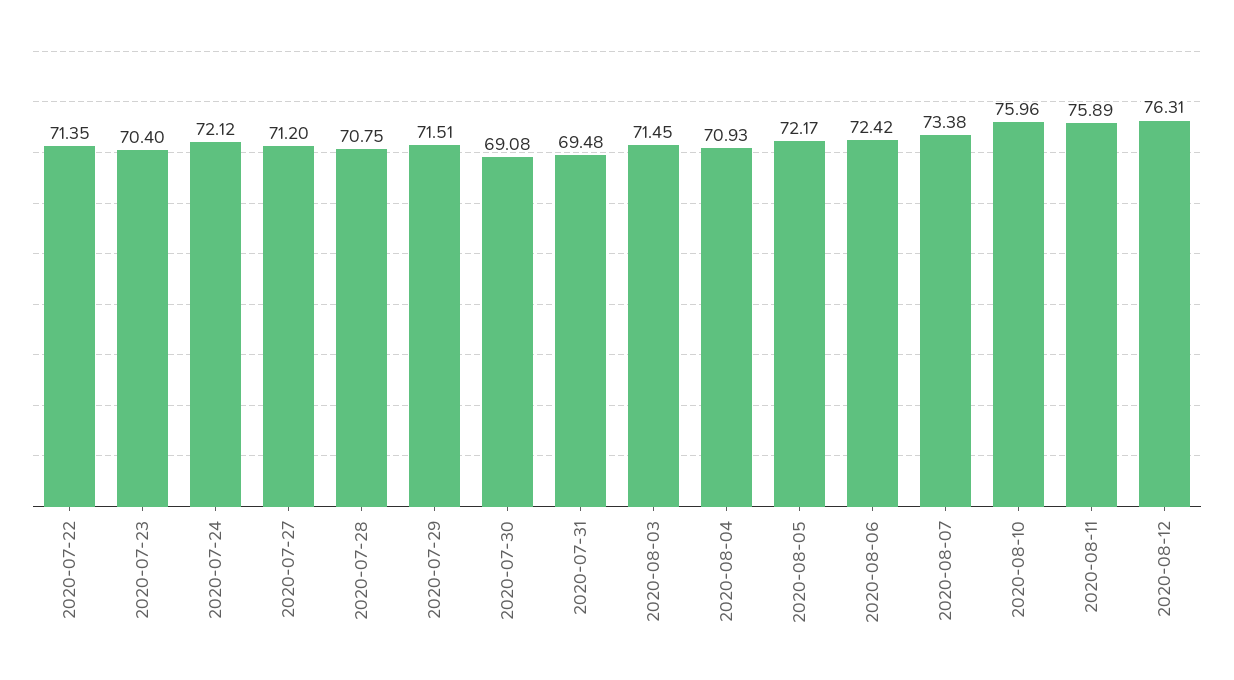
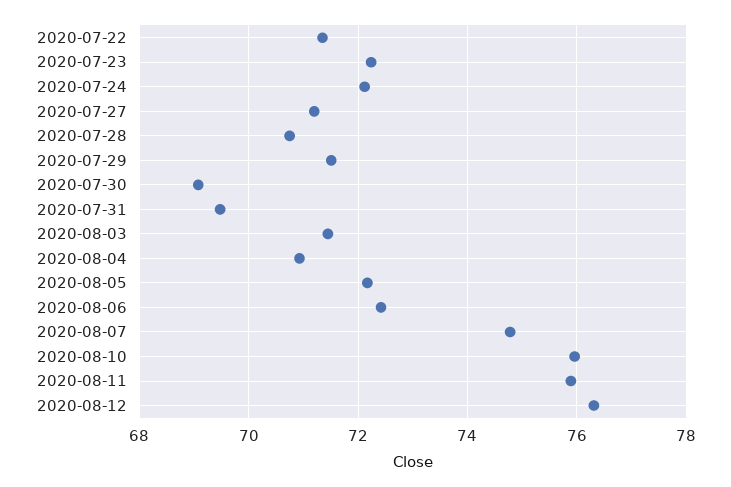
  {
    "2020-07-22": 71.35,
-   "2020-07-23": 70.4,
+   "2020-07-23": 72.2,
    "2020-07-24": 72.12,
    "2020-07-27": 71.2,
    "2020-07-28": 70.75,
    "2020-07-29": 71.51,
    "2020-07-30": 69.08,
    "2020-07-31": 69.48,
    "2020-08-03": 71.45,
    "2020-08-04": 70.93,
    "2020-08-05": 72.17,
    "2020-08-06": 72.42,
-   "2020-08-07": 73.38,
+   "2020-08-07": 74.8,
    "2020-08-10": 75.96,
    "2020-08-11": 75.89,
    "2020-08-12": 76.31
  }

